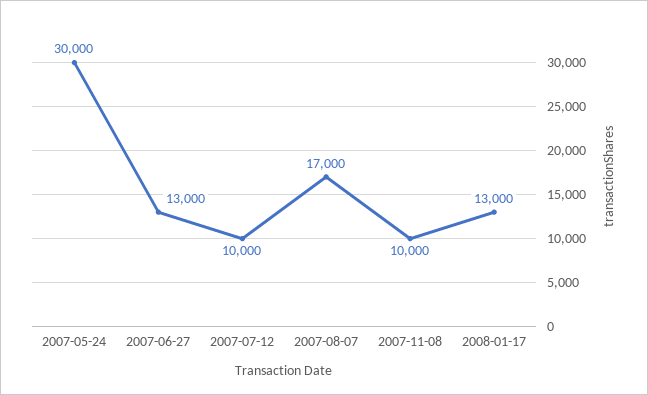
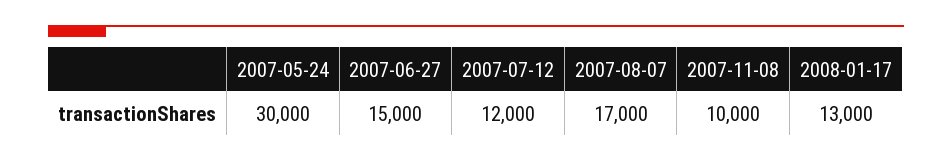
  {
    "2007-05-24": 30000,
-   "2007-06-27": 13000,
+   "2007-06-27": 15000,
-   "2007-07-12": 10000,
+   "2007-07-12": 12000,
    "2007-08-07": 17000,
    "2007-11-08": 10000,
    "2008-01-17": 13000
  }

